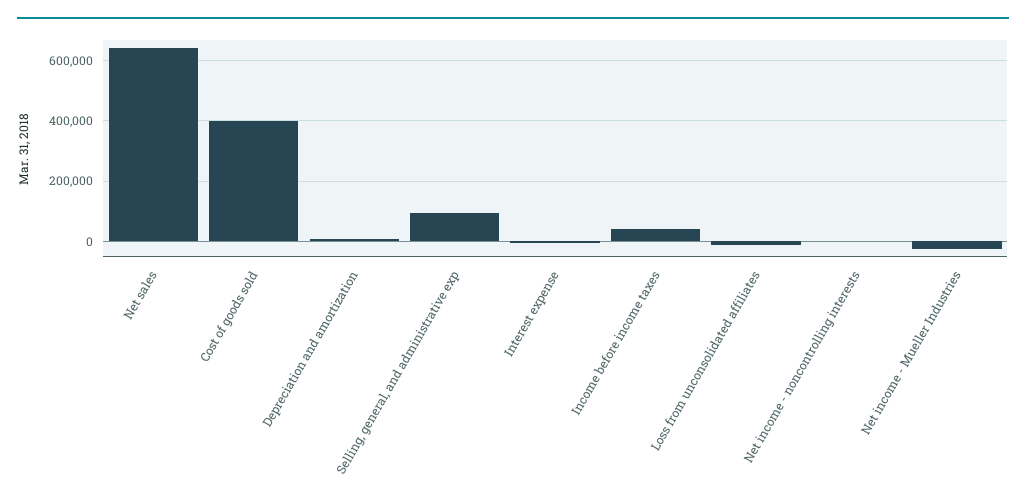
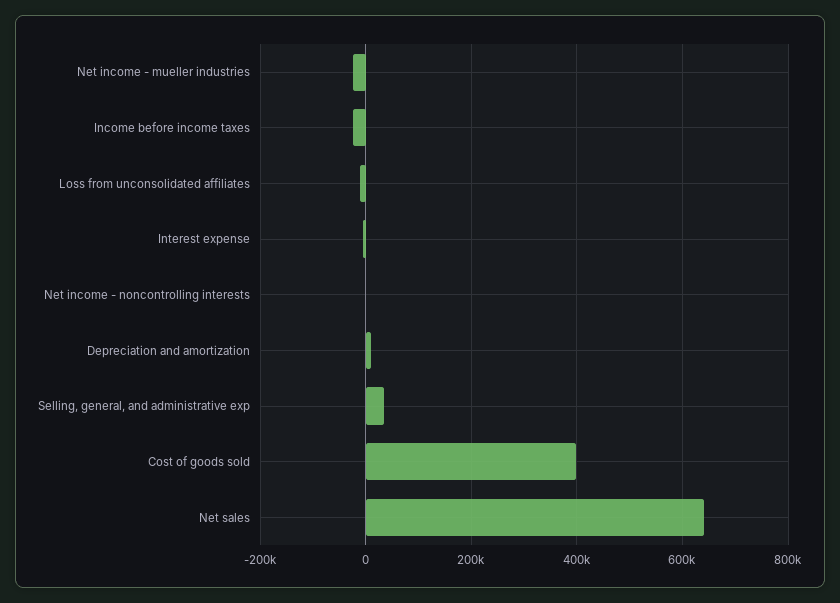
  {
    "Net sales": 640000,
    "Cost of goods sold": 400000,
    "Depreciation and amortization": 0,
-   "Selling, general, and administrative exp": 100000,
+   "Selling, general, and administrative exp": 40000,
    "Interest expense": 0,
-   "Income before income taxes": 40000,
+   "Income before income taxes": -20000,
    "Loss from unconsolidated affiliates": -20000,
    "Net income - noncontrolling interests": 0,
    "Net income - Mueller Industries": -20000
  }

